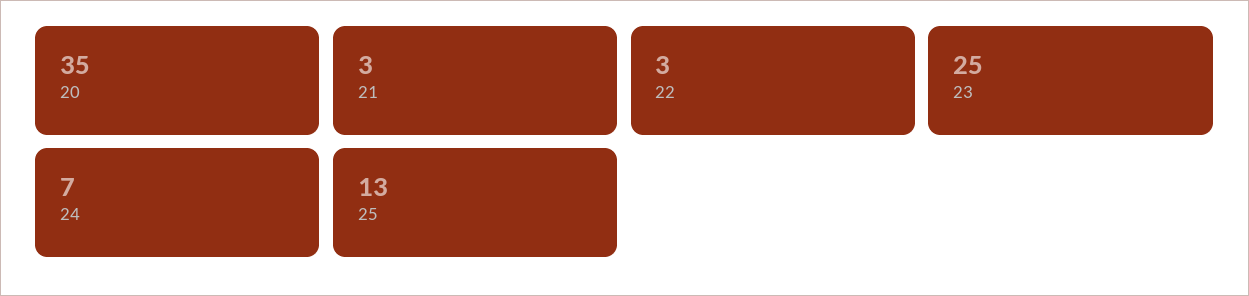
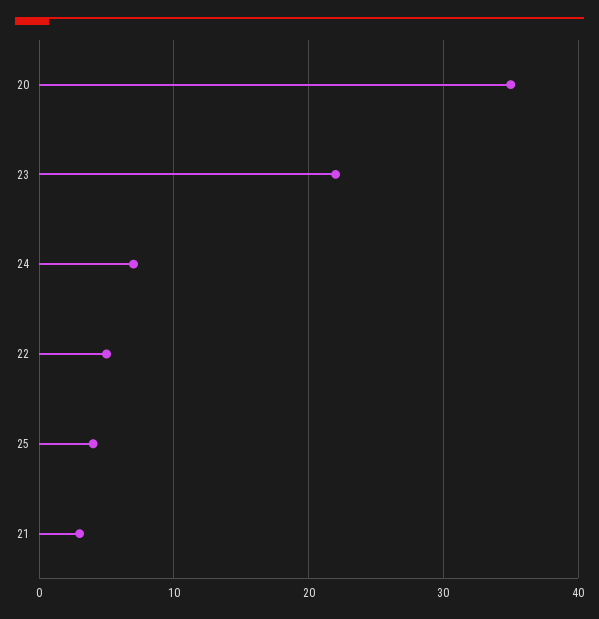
  {
    "20": 35,
    "21": 3,
-   "22": 3,
+   "22": 5,
-   "23": 25,
+   "23": 22,
    "24": 7,
-   "25": 13
+   "25": 4
  }

